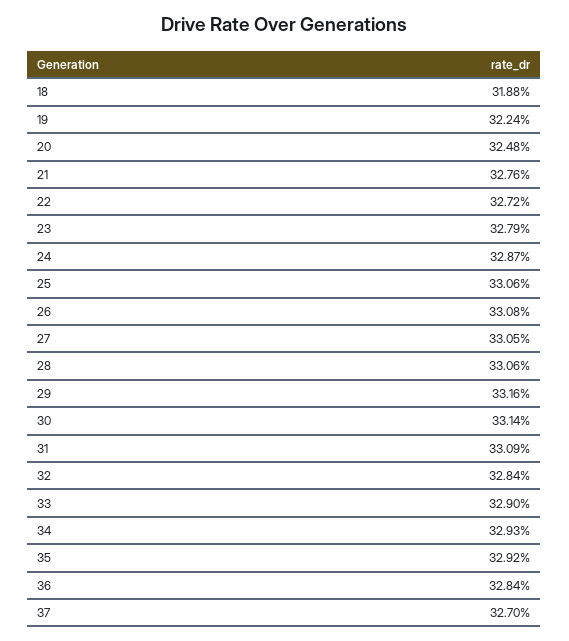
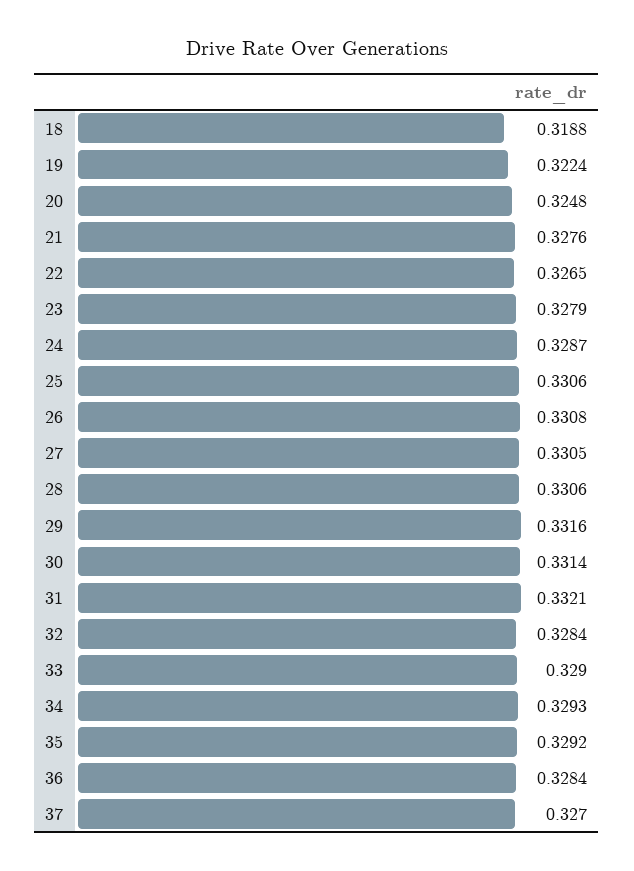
  {
    "18": 0.3188,
    "19": 0.3224,
    "20": 0.3248,
    "21": 0.3276,
-   "22": 0.3272,
+   "22": 0.3265,
    "23": 0.3279,
    "24": 0.3287,
    "25": 0.3306,
    "26": 0.3308,
    "27": 0.3305,
    "28": 0.3306,
    "29": 0.3316,
    "30": 0.3314,
-   "31": 0.3309,
+   "31": 0.3321,
    "32": 0.3284,
    "33": 0.329,
    "34": 0.3293,
    "35": 0.3292,
    "36": 0.3284,
    "37": 0.327
  }

